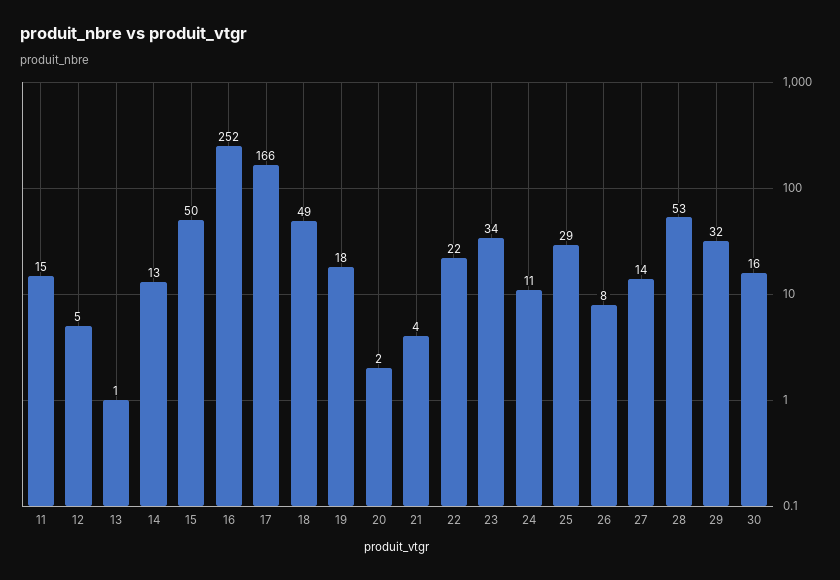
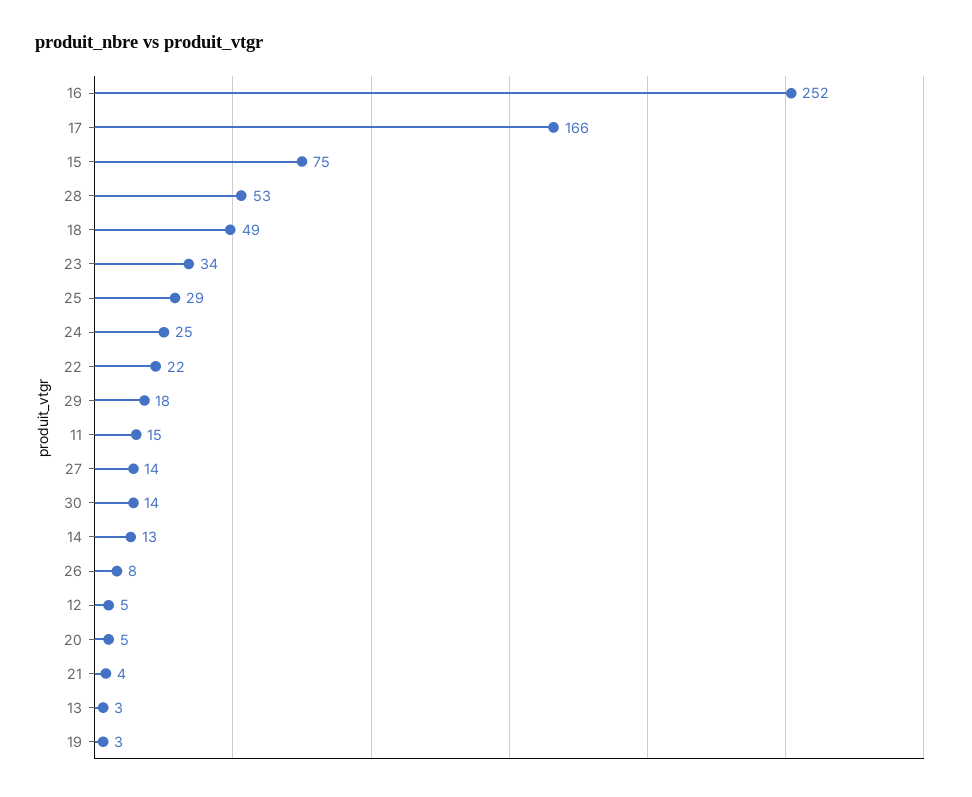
  {
    "11": 15,
    "12": 5,
-   "13": 1,
+   "13": 3,
    "14": 13,
-   "15": 50,
+   "15": 75,
    "16": 252,
    "17": 166,
    "18": 49,
-   "19": 18,
+   "19": 3,
-   "20": 2,
+   "20": 5,
    "21": 4,
    "22": 22,
    "23": 34,
-   "24": 11,
+   "24": 25,
    "25": 29,
    "26": 8,
    "27": 14,
    "28": 53,
-   "29": 32,
+   "29": 18,
-   "30": 16
+   "30": 14
  }

